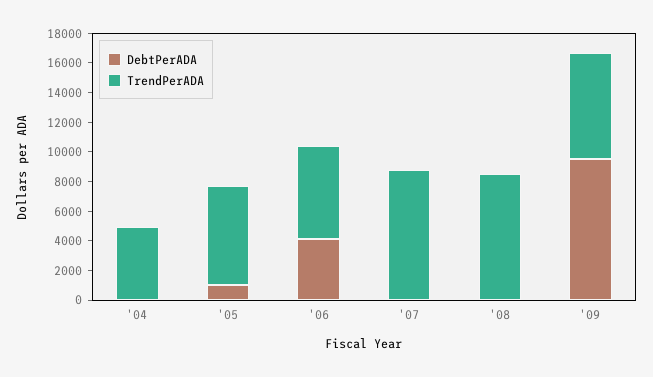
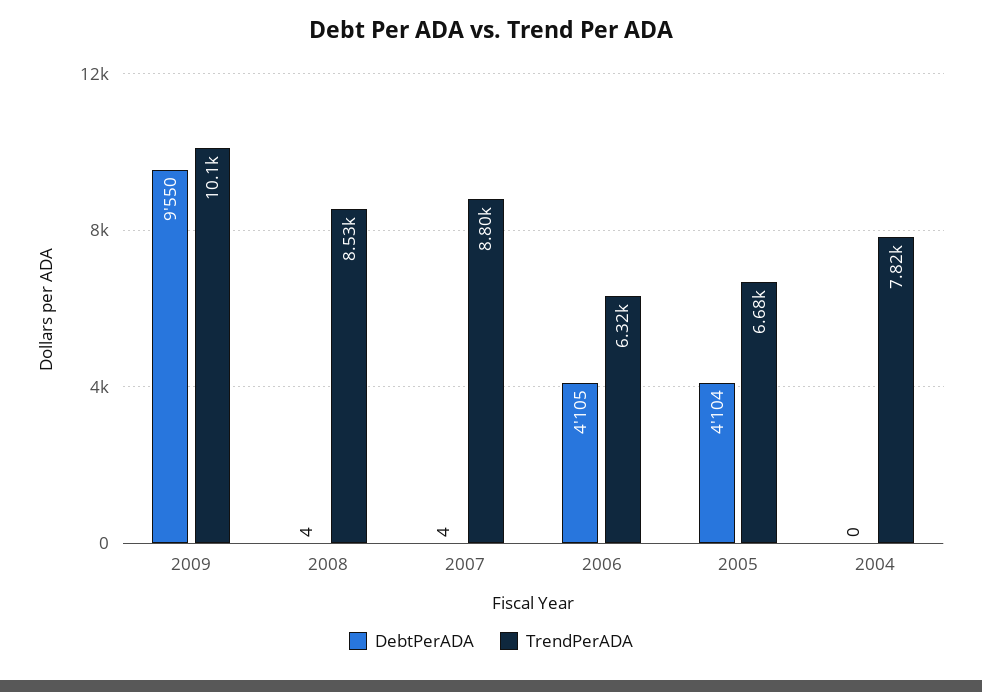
  {
    "DebtPerADA": {
      "'04": 0,
-     "'05": 1000,
+     "'05": 4104,
      "'06": 4105,
      "'07": 4,
      "'08": 4,
      "'09": 9550
    },
    "TrendPerADA": {
-     "'04": 5000,
+     "'04": 7820,
      "'05": 6680,
      "'06": 6320,
      "'07": 8800,
      "'08": 8530,
-     "'09": 7000
+     "'09": 10100
    }
  }

